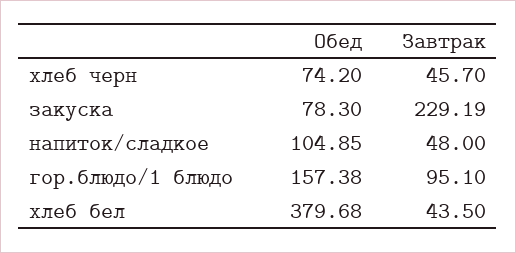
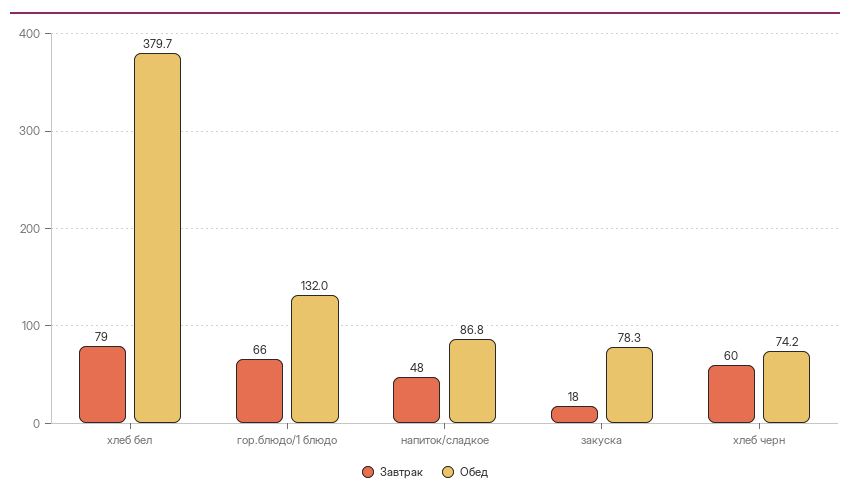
  {
    "Обед": {
      "хлеб черн": 74.2,
      "закуска": 78.3,
-     "напиток/сладкое": 104.85,
+     "напиток/сладкое": 86.8,
-     "гор.блюдо/1 блюдо": 157.38,
+     "гор.блюдо/1 блюдо": 132,
      "хлеб бел": 379.68
    },
    "Завтрак": {
-     "хлеб черн": 45.7,
+     "хлеб черн": 60,
-     "закуска": 229.19,
+     "закуска": 18,
      "напиток/сладкое": 48,
-     "гор.блюдо/1 блюдо": 95.1,
+     "гор.блюдо/1 блюдо": 66,
-     "хлеб бел": 43.5
+     "хлеб бел": 79
    }
  }

